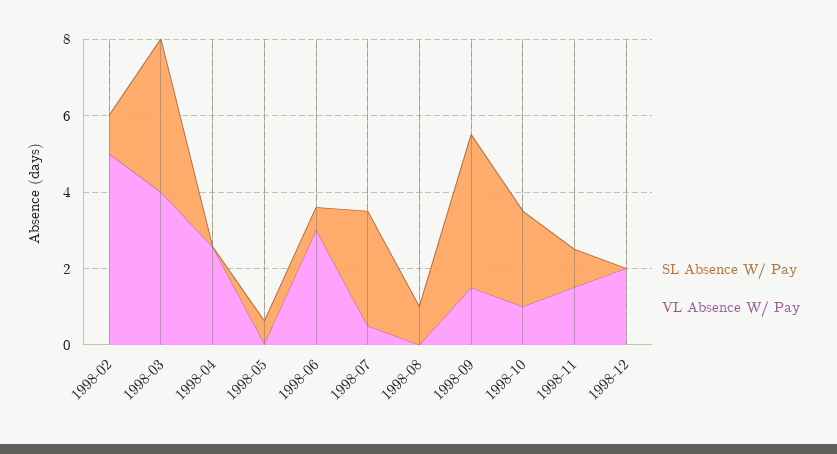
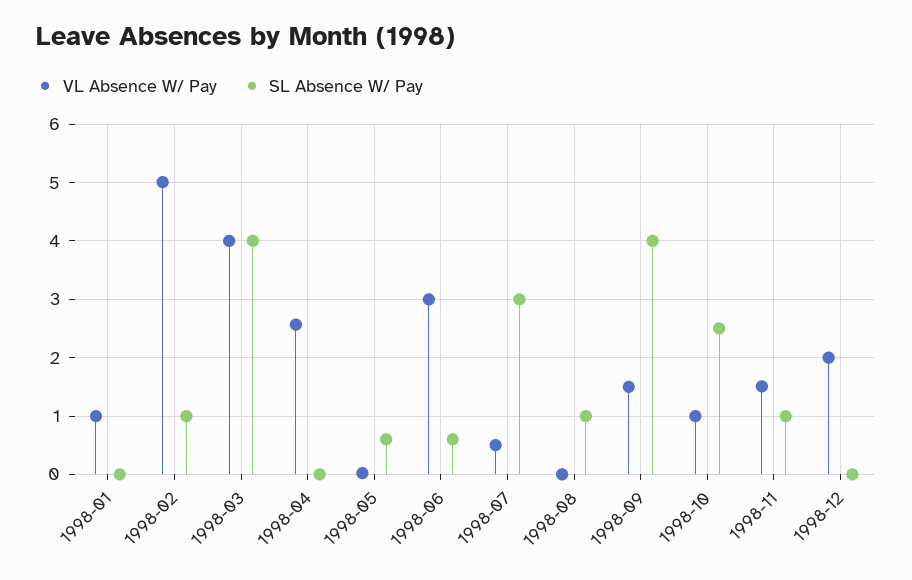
  {
    "SL Absence W/ Pay": {
      "1998-02": 1,
      "1998-03": 4,
      "1998-04": 0,
      "1998-05": 0.6,
      "1998-06": 0.6,
      "1998-07": 3,
      "1998-08": 1,
      "1998-09": 4,
      "1998-10": 2.6,
      "1998-11": 1,
-     "1998-12": 0
+     "1998-12": 0,
+     "1998-01": 0
    },
    "VL Absence W/ Pay": {
      "1998-02": 5,
      "1998-03": 4,
      "1998-04": 2.6,
      "1998-05": 0,
      "1998-06": 3,
      "1998-07": 0.6,
      "1998-08": 0,
      "1998-09": 1.6,
      "1998-10": 1,
      "1998-11": 1.6,
-     "1998-12": 2
+     "1998-12": 2,
+     "1998-01": 1
    }
  }

